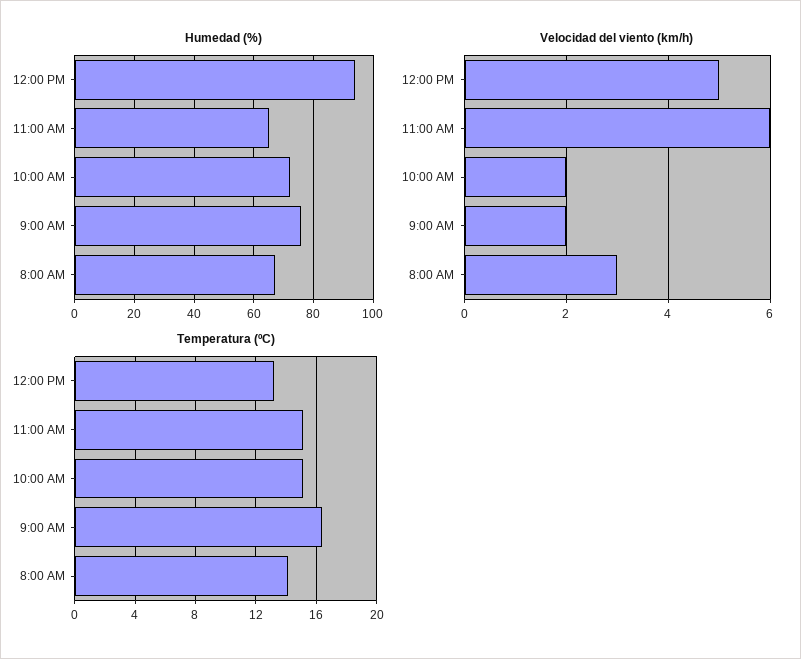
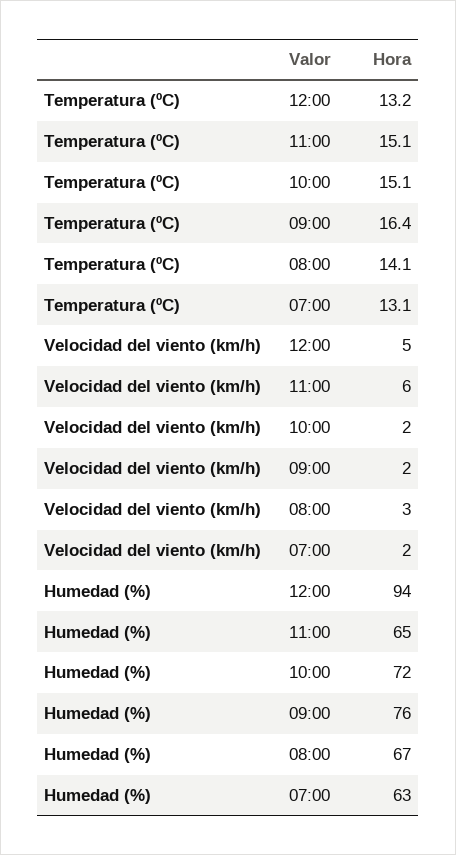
  {
    "Humedad (%)": {
      "12:00 PM": 94,
      "11:00 AM": 65,
      "10:00 AM": 72,
      "9:00 AM": 76,
-     "8:00 AM": 67
+     "8:00 AM": 67,
+     "07:00": 63
    },
    "Velocidad del viento (km/h)": {
      "12:00 PM": 5,
      "11:00 AM": 6,
      "10:00 AM": 2,
      "9:00 AM": 2,
-     "8:00 AM": 3
+     "8:00 AM": 3,
+     "07:00": 2
    },
    "Temperatura (ºC)": {
      "12:00 PM": 13.2,
      "11:00 AM": 15.1,
      "10:00 AM": 15.1,
      "9:00 AM": 16.4,
-     "8:00 AM": 14.1
+     "8:00 AM": 14.1,
+     "07:00": 13.1
    }
  }

